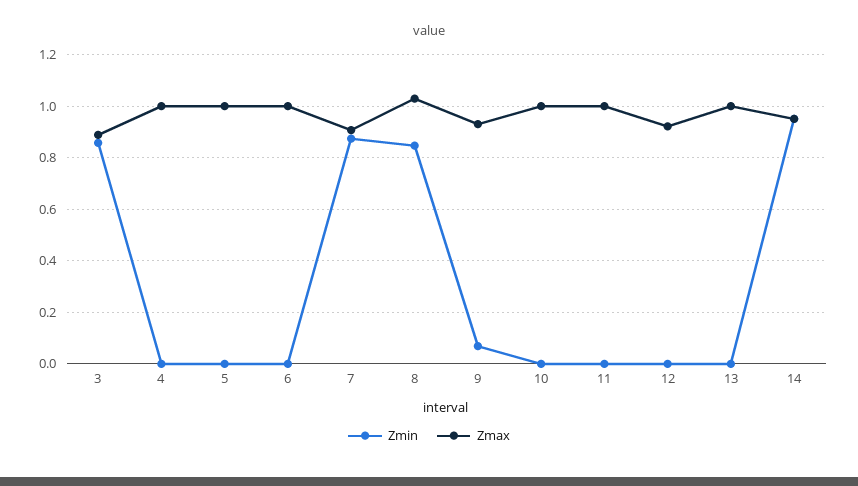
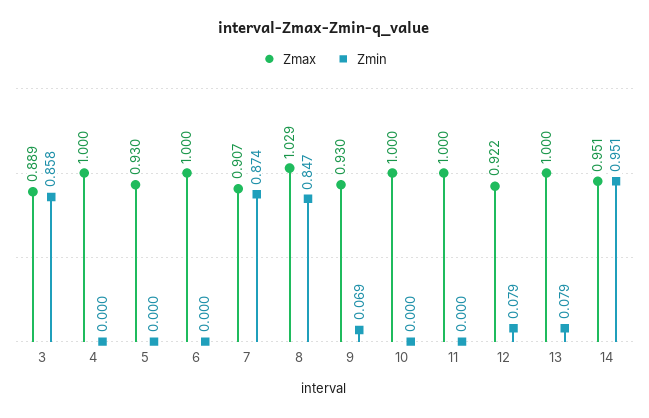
  {
    "Zmin": {
      "3": 0.858,
      "4": 0,
      "5": 0,
      "6": 0,
      "7": 0.874,
      "8": 0.847,
      "9": 0.069,
      "10": 0,
      "11": 0,
-     "12": 0,
+     "12": 0.079,
-     "13": 0,
+     "13": 0.079,
      "14": 0.951
    },
    "Zmax": {
      "3": 0.889,
      "4": 1,
-     "5": 1,
+     "5": 0.93,
      "6": 1,
      "7": 0.907,
      "8": 1.029,
      "9": 0.93,
      "10": 1,
      "11": 1,
      "12": 0.922,
      "13": 1,
      "14": 0.951
    }
  }

